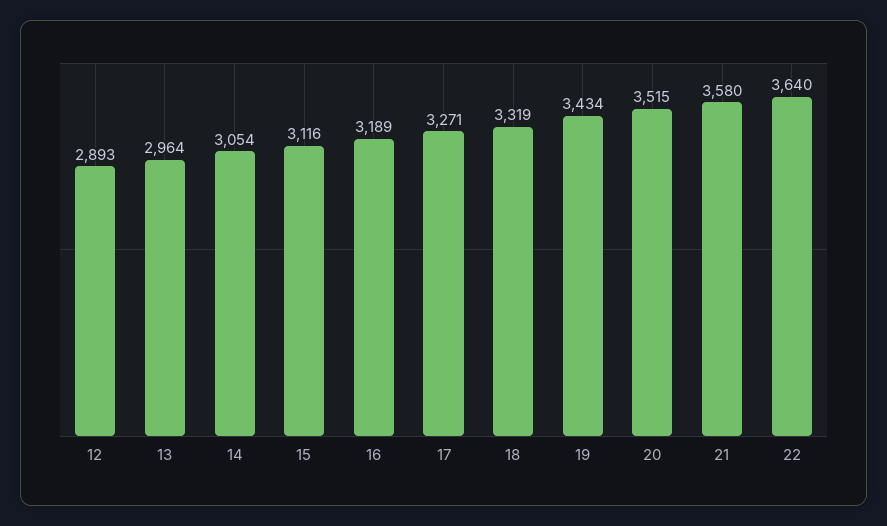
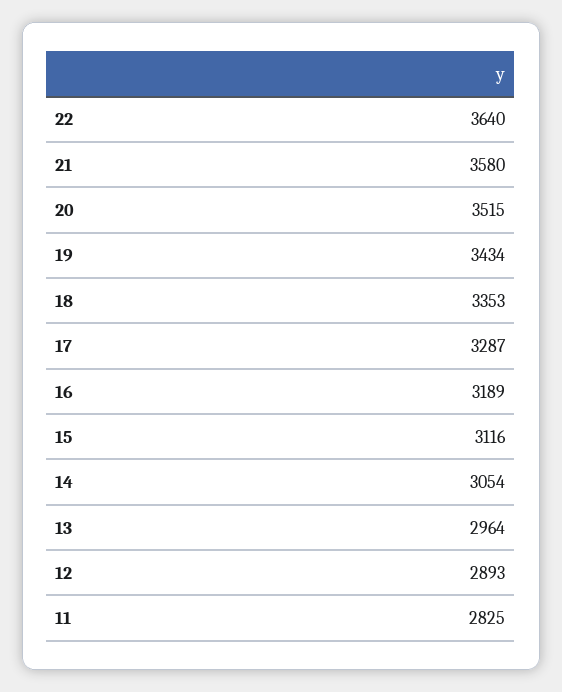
  {
    "12": 2893,
    "13": 2964,
    "14": 3054,
    "15": 3116,
    "16": 3189,
-   "17": 3271,
+   "17": 3287,
-   "18": 3319,
+   "18": 3353,
    "19": 3434,
    "20": 3515,
    "21": 3580,
-   "22": 3640
+   "22": 3640,
+   "11": 2825
  }

